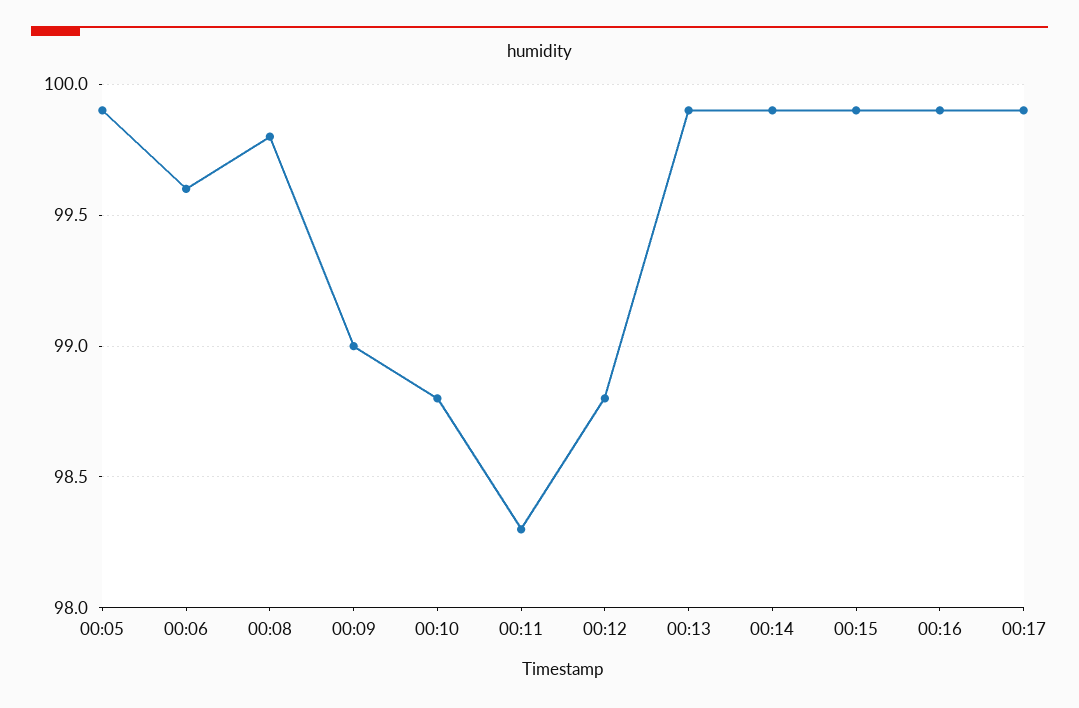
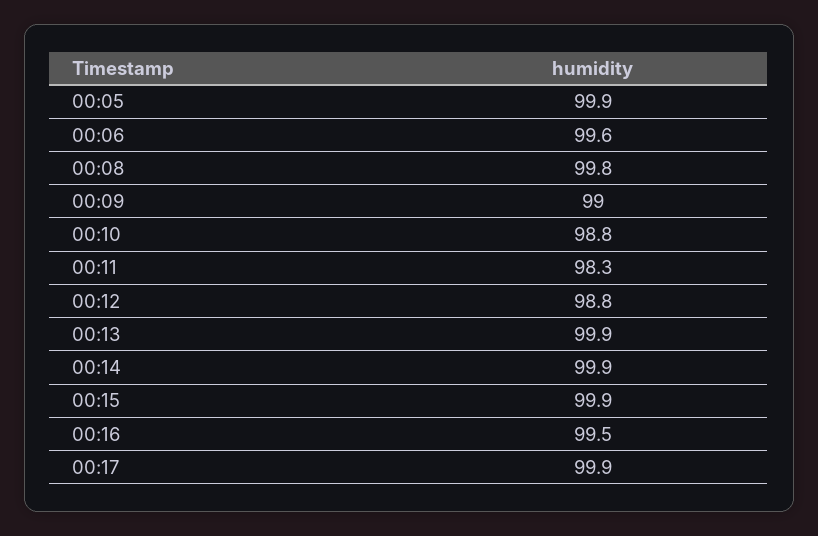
  {
    "00:05": 99.9,
    "00:06": 99.6,
    "00:08": 99.8,
    "00:09": 99,
    "00:10": 98.8,
    "00:11": 98.3,
    "00:12": 98.8,
    "00:13": 99.9,
    "00:14": 99.9,
    "00:15": 99.9,
-   "00:16": 99.9,
+   "00:16": 99.5,
    "00:17": 99.9
  }

